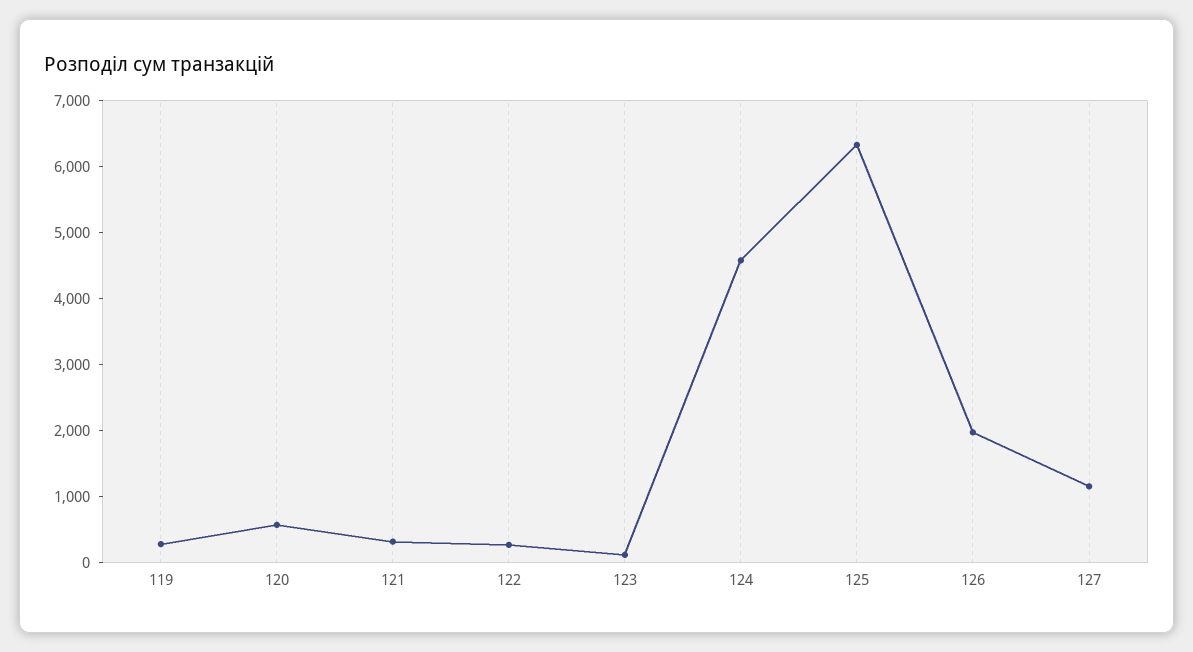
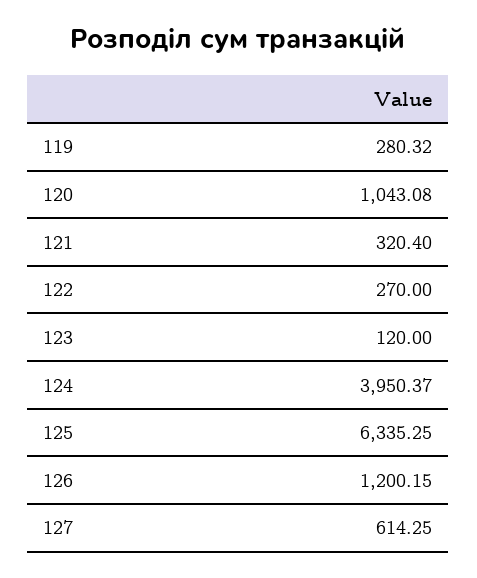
  {
    "119": 280.32,
-   "120": 600,
+   "120": 1043.08,
    "121": 320.4,
    "122": 270,
    "123": 120,
-   "124": 4600,
+   "124": 3950.37,
    "125": 6335.25,
-   "126": 2000,
+   "126": 1200.15,
-   "127": 1200
+   "127": 614.25
  }

